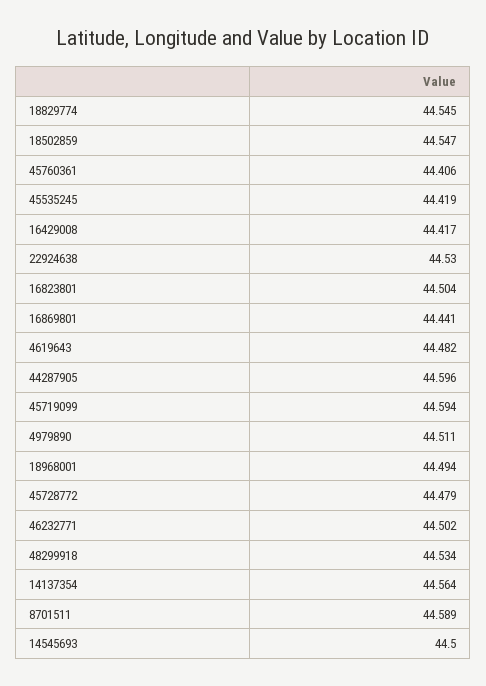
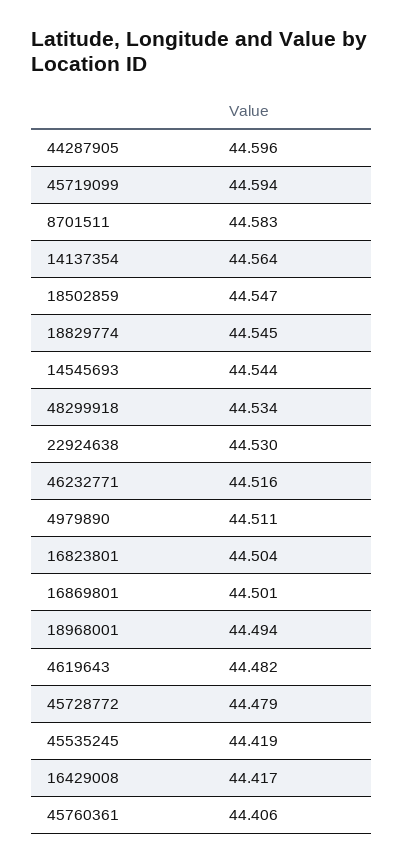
  {
    "18829774": 44.545,
    "18502859": 44.547,
    "45760361": 44.406,
    "45535245": 44.419,
    "16429008": 44.417,
    "22924638": 44.53,
    "16823801": 44.504,
-   "16869801": 44.441,
+   "16869801": 44.501,
    "4619643": 44.482,
    "44287905": 44.596,
    "45719099": 44.594,
    "4979890": 44.511,
    "18968001": 44.494,
    "45728772": 44.479,
-   "46232771": 44.502,
+   "46232771": 44.516,
    "48299918": 44.534,
    "14137354": 44.564,
-   "8701511": 44.589,
+   "8701511": 44.583,
-   "14545693": 44.5
+   "14545693": 44.544
  }

